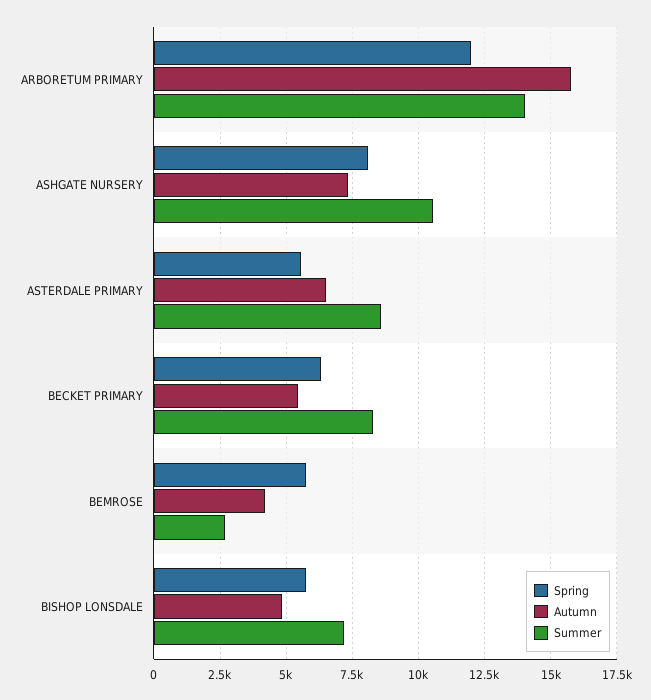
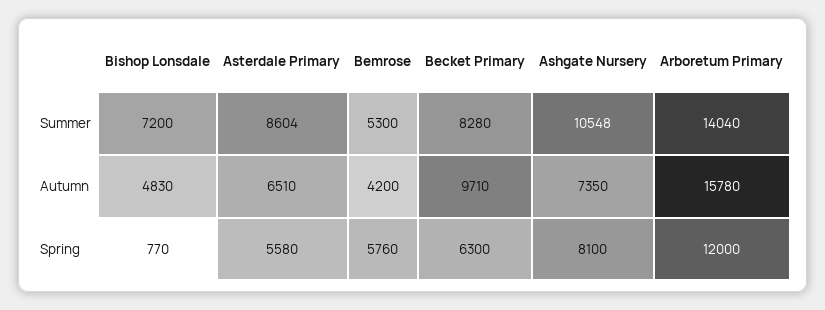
  {
    "Spring": {
      "ARBORETUM PRIMARY": 12000,
      "ASHGATE NURSERY": 8100,
      "ASTERDALE PRIMARY": 5580,
      "BECKET PRIMARY": 6300,
      "BEMROSE": 5760,
-     "BISHOP LONSDALE": 5750
+     "BISHOP LONSDALE": 770
    },
    "Autumn": {
      "ARBORETUM PRIMARY": 15780,
      "ASHGATE NURSERY": 7350,
      "ASTERDALE PRIMARY": 6510,
-     "BECKET PRIMARY": 5500,
+     "BECKET PRIMARY": 9710,
      "BEMROSE": 4200,
      "BISHOP LONSDALE": 4830
    },
    "Summer": {
      "ARBORETUM PRIMARY": 14040,
      "ASHGATE NURSERY": 10548,
      "ASTERDALE PRIMARY": 8604,
      "BECKET PRIMARY": 8280,
-     "BEMROSE": 2750,
+     "BEMROSE": 5300,
      "BISHOP LONSDALE": 7200
    }
  }

